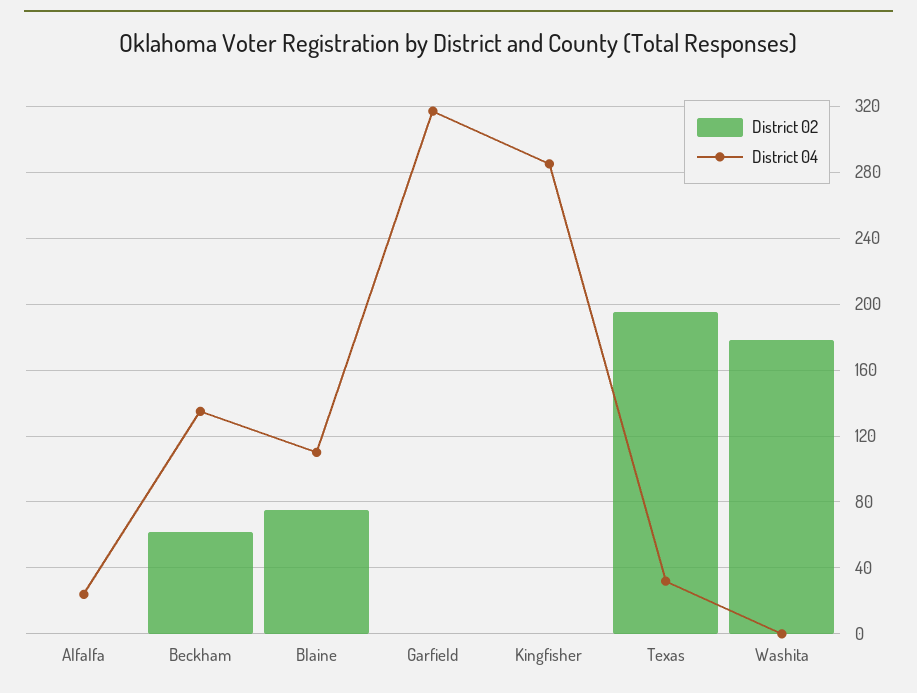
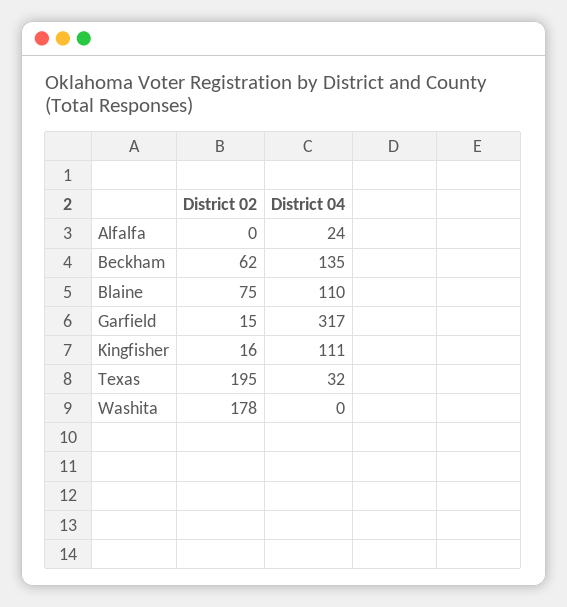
  {
    "District 02": {
      "Alfalfa": 0,
      "Beckham": 62,
      "Blaine": 75,
-     "Garfield": 0,
+     "Garfield": 15,
-     "Kingfisher": 0,
+     "Kingfisher": 16,
      "Texas": 195,
      "Washita": 178
    },
    "District 04": {
      "Alfalfa": 24,
      "Beckham": 135,
      "Blaine": 110,
      "Garfield": 317,
-     "Kingfisher": 285,
+     "Kingfisher": 111,
      "Texas": 32,
      "Washita": 0
    }
  }

